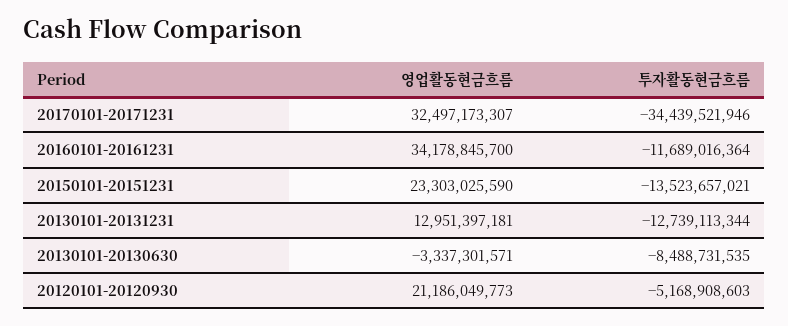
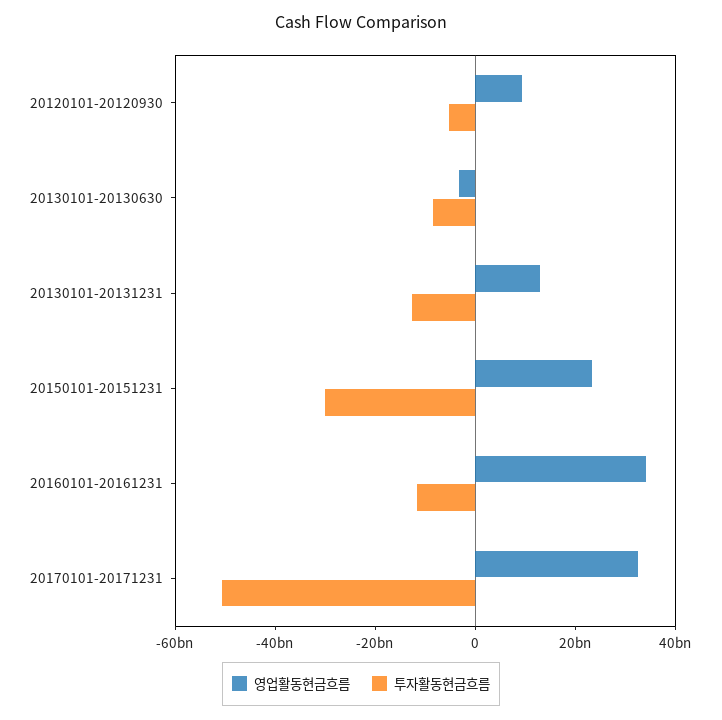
  {
    "영업활동현금흐름": {
      "20170101-20171231": 32497173307,
      "20160101-20161231": 34178845700,
      "20150101-20151231": 23303025590,
      "20130101-20131231": 12951397181,
      "20130101-20130630": -3337301571,
-     "20120101-20120930": 21186049773
+     "20120101-20120930": 10000000000
    },
    "투자활동현금흐름": {
-     "20170101-20171231": -34439521946,
+     "20170101-20171231": -50000000000,
      "20160101-20161231": -11689016364,
-     "20150101-20151231": -13523657021,
+     "20150101-20151231": -30000000000,
      "20130101-20131231": -12739113344,
      "20130101-20130630": -8488731535,
      "20120101-20120930": -5168908603
    }
  }

